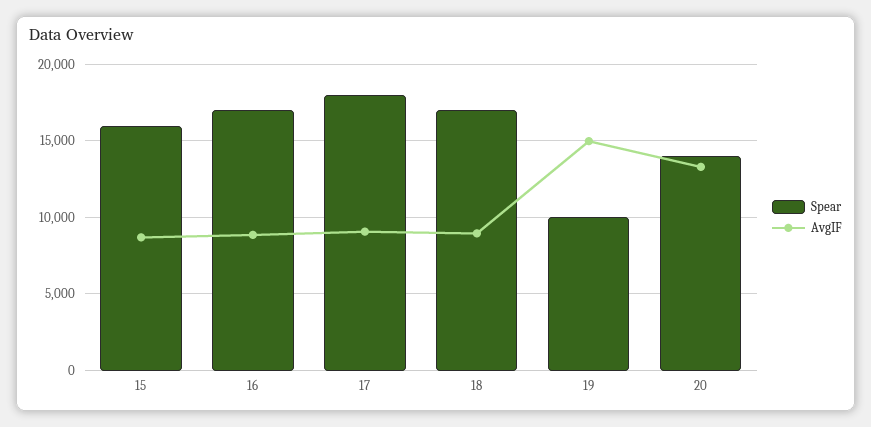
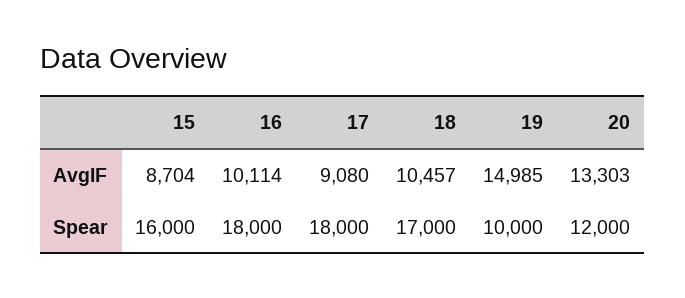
  {
    "Spear": {
      "15": 16000,
-     "16": 17000,
+     "16": 18000,
      "17": 18000,
      "18": 17000,
      "19": 10000,
-     "20": 14000
+     "20": 12000
    },
    "AvgIF": {
      "15": 8704,
-     "16": 9000,
+     "16": 10114,
      "17": 9080,
-     "18": 9000,
+     "18": 10457,
      "19": 14985,
      "20": 13303
    }
  }

